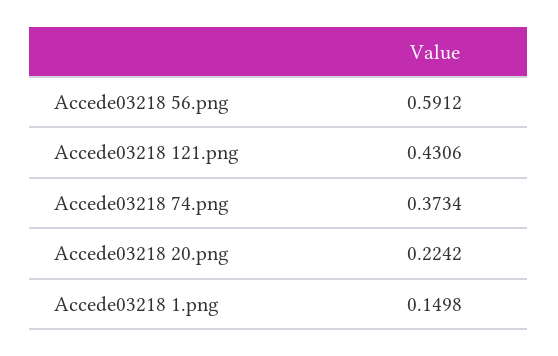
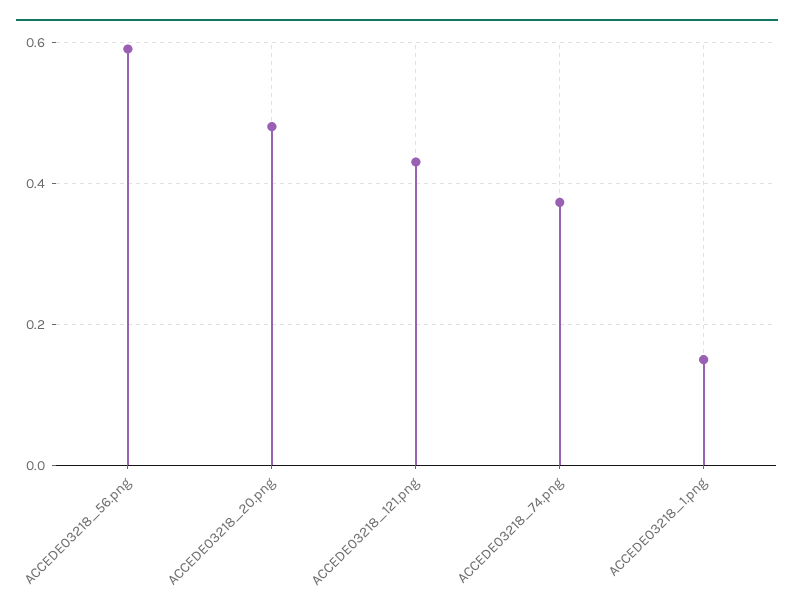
  {
    "Accede03218 56.png": 0.5912,
    "Accede03218 121.png": 0.4306,
    "Accede03218 74.png": 0.3734,
-   "Accede03218 20.png": 0.2242,
+   "Accede03218 20.png": 0.48,
    "Accede03218 1.png": 0.1498
  }

